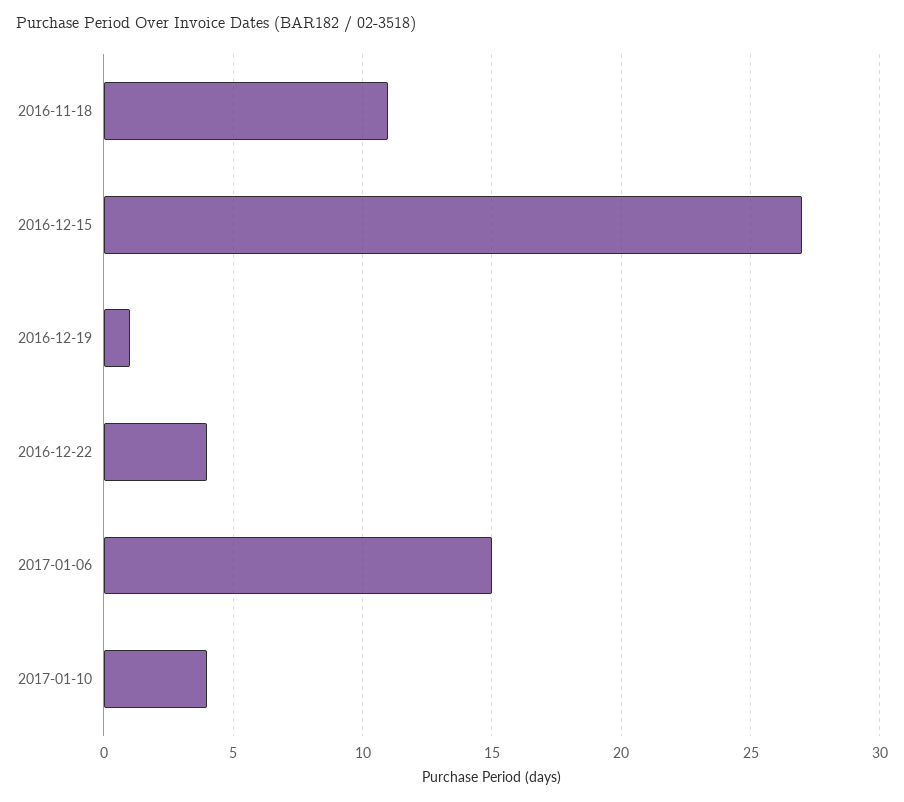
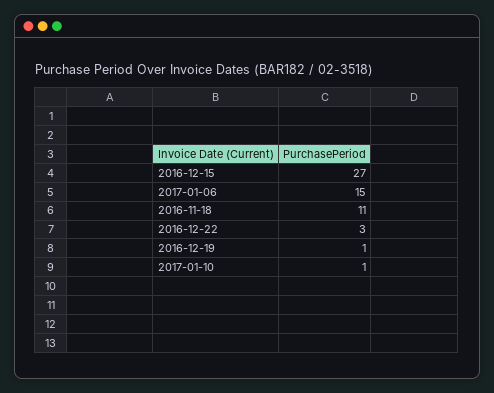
  {
    "2016-11-18": 11,
    "2016-12-15": 27,
    "2016-12-19": 1,
-   "2016-12-22": 4,
+   "2016-12-22": 3,
    "2017-01-06": 15,
-   "2017-01-10": 4
+   "2017-01-10": 1
  }

